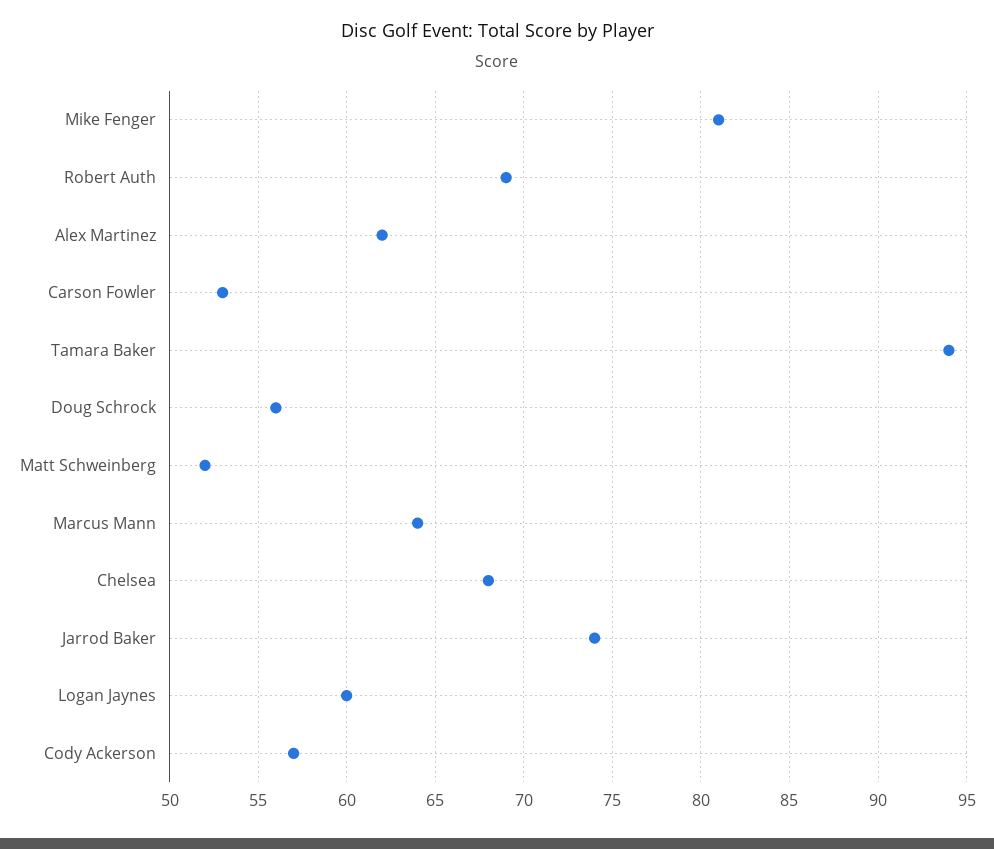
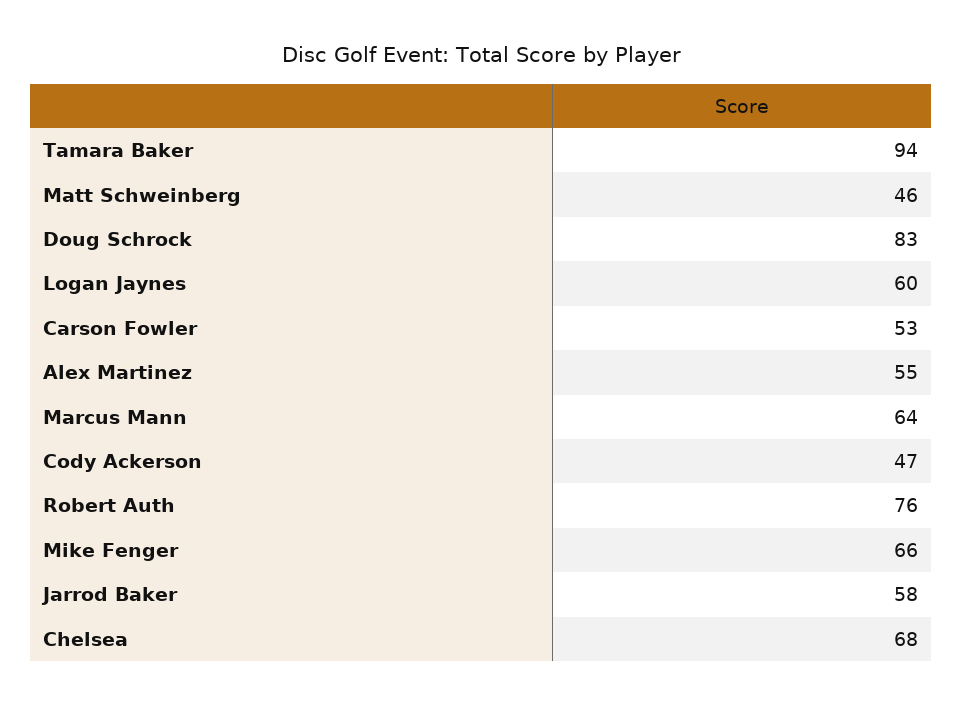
  {
-   "Mike Fenger": 81,
+   "Mike Fenger": 66,
-   "Robert Auth": 69,
+   "Robert Auth": 76,
-   "Alex Martinez": 62,
+   "Alex Martinez": 55,
    "Carson Fowler": 53,
    "Tamara Baker": 94,
-   "Doug Schrock": 56,
+   "Doug Schrock": 83,
-   "Matt Schweinberg": 52,
+   "Matt Schweinberg": 46,
    "Marcus Mann": 64,
    "Chelsea": 68,
-   "Jarrod Baker": 74,
+   "Jarrod Baker": 58,
    "Logan Jaynes": 60,
-   "Cody Ackerson": 57
+   "Cody Ackerson": 47
  }

